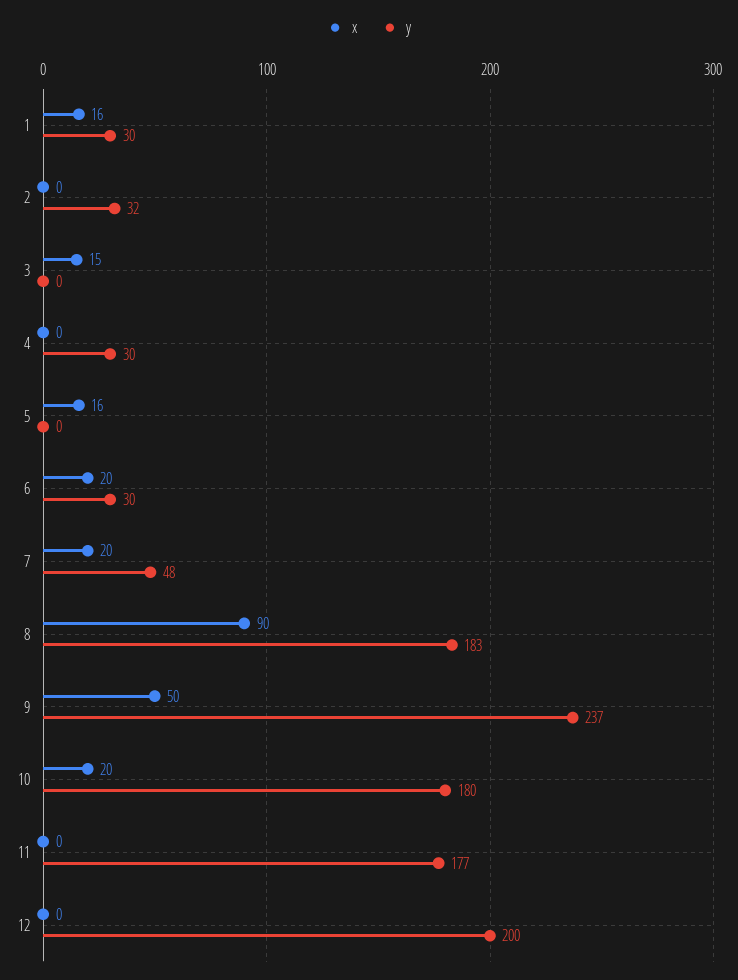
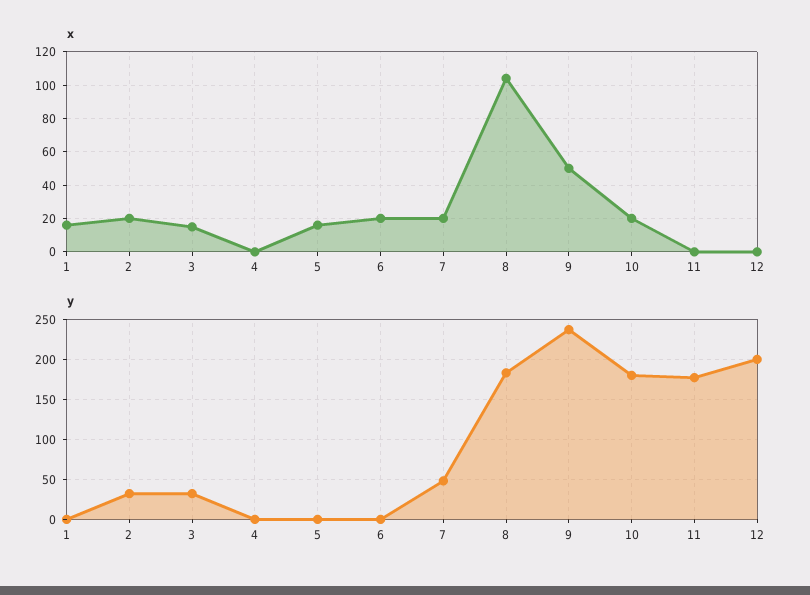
  {
    "x": {
      "1": 16,
-     "2": 0,
+     "2": 20,
      "3": 15,
      "4": 0,
      "5": 16,
      "6": 20,
      "7": 20,
-     "8": 90,
+     "8": 105,
      "9": 50,
      "10": 20,
      "11": 0,
      "12": 0
    },
    "y": {
-     "1": 30,
+     "1": 0,
      "2": 32,
-     "3": 0,
+     "3": 30,
-     "4": 30,
+     "4": 0,
      "5": 0,
-     "6": 30,
+     "6": 0,
      "7": 48,
      "8": 183,
      "9": 237,
      "10": 180,
      "11": 177,
      "12": 200
    }
  }

